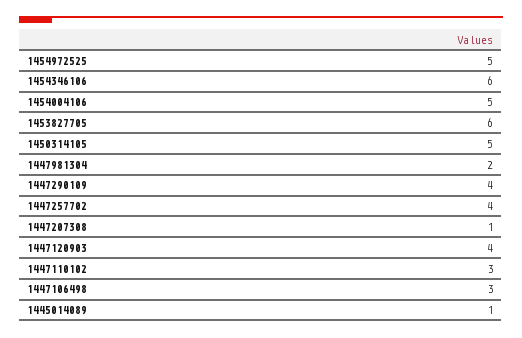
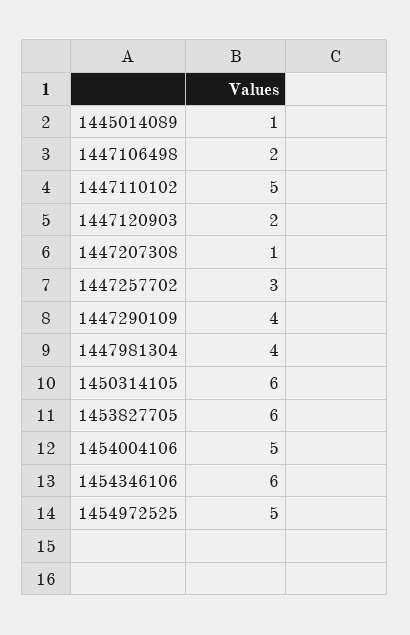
  {
    "1454972525": 5,
    "1454346106": 6,
    "1454004106": 5,
    "1453827705": 6,
-   "1450314105": 5,
+   "1450314105": 6,
-   "1447981304": 2,
+   "1447981304": 4,
    "1447290109": 4,
-   "1447257702": 4,
+   "1447257702": 3,
    "1447207308": 1,
-   "1447120903": 4,
+   "1447120903": 2,
-   "1447110102": 3,
+   "1447110102": 5,
-   "1447106498": 3,
+   "1447106498": 2,
    "1445014089": 1
  }

